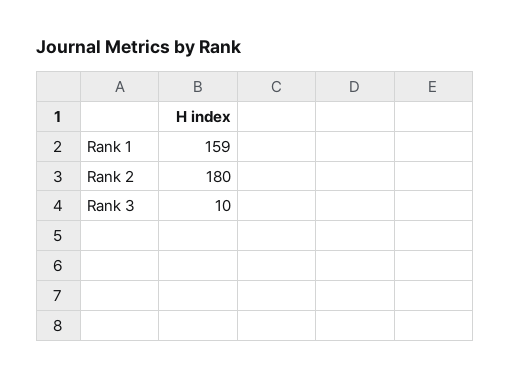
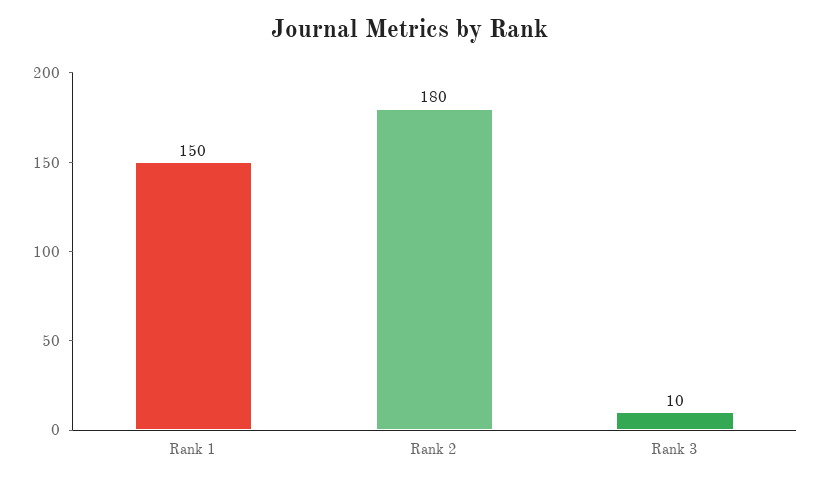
  {
-   "Rank 1": 159,
+   "Rank 1": 150,
    "Rank 2": 180,
    "Rank 3": 10
  }

